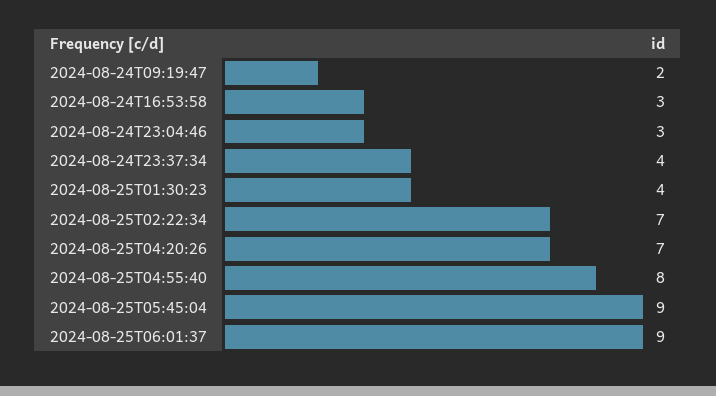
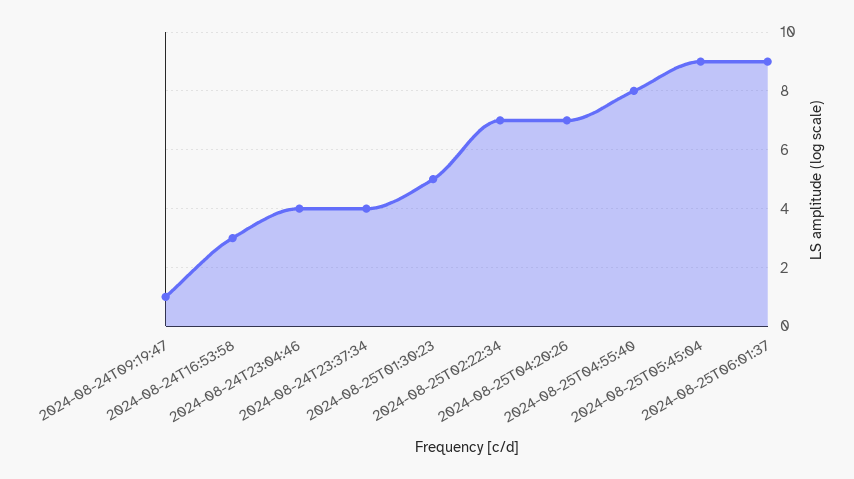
  {
-   "2024-08-24T09:19:47": 2,
+   "2024-08-24T09:19:47": 1,
    "2024-08-24T16:53:58": 3,
-   "2024-08-24T23:04:46": 3,
+   "2024-08-24T23:04:46": 4,
    "2024-08-24T23:37:34": 4,
-   "2024-08-25T01:30:23": 4,
+   "2024-08-25T01:30:23": 5,
    "2024-08-25T02:22:34": 7,
    "2024-08-25T04:20:26": 7,
    "2024-08-25T04:55:40": 8,
    "2024-08-25T05:45:04": 9,
    "2024-08-25T06:01:37": 9
  }

